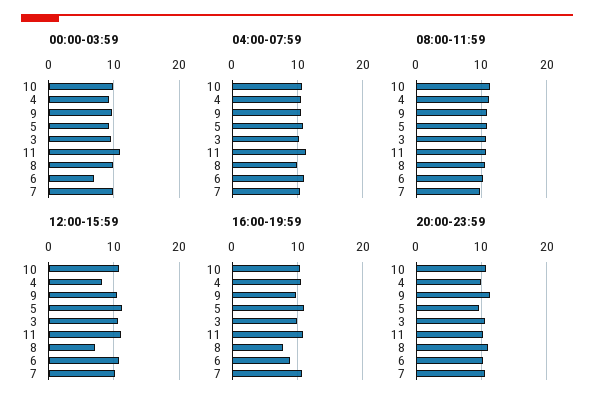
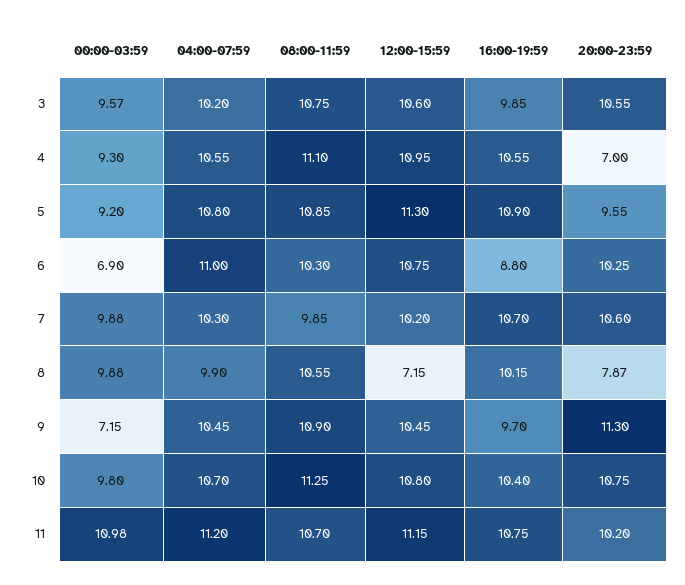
  {
    "00:00-03:59": {
      "10": 9.8,
      "4": 9.3,
-     "9": 10,
+     "9": 7.15,
      "5": 9.2,
      "3": 9.57,
      "11": 10.98,
      "8": 9.88,
      "6": 6.9,
      "7": 9.88
    },
    "04:00-07:59": {
      "10": 10.7,
      "4": 10.55,
      "9": 10.45,
      "5": 10.8,
      "3": 10.2,
      "11": 11.2,
      "8": 9.9,
      "6": 11,
      "7": 10.3
    },
    "08:00-11:59": {
      "10": 11.25,
      "4": 11.1,
      "9": 10.9,
      "5": 10.85,
      "3": 10.75,
      "11": 10.7,
      "8": 10.55,
      "6": 10.3,
      "7": 9.85
    },
    "12:00-15:59": {
      "10": 10.8,
-     "4": 8,
+     "4": 10.95,
      "9": 10.45,
      "5": 11.3,
      "3": 10.6,
      "11": 11.15,
      "8": 7.15,
      "6": 10.75,
      "7": 10.2
    },
    "16:00-19:59": {
      "10": 10.4,
      "4": 10.55,
      "9": 9.7,
      "5": 10.9,
      "3": 9.85,
      "11": 10.75,
-     "8": 8,
+     "8": 10.15,
      "6": 8.8,
      "7": 10.7
    },
    "20:00-23:59": {
      "10": 10.75,
-     "4": 10,
+     "4": 7,
      "9": 11.3,
      "5": 9.55,
      "3": 10.55,
      "11": 10.2,
-     "8": 11,
+     "8": 7.87,
      "6": 10.25,
      "7": 10.6
    }
  }

